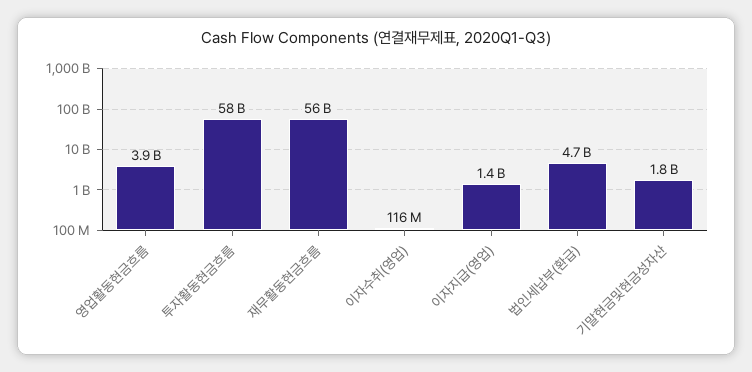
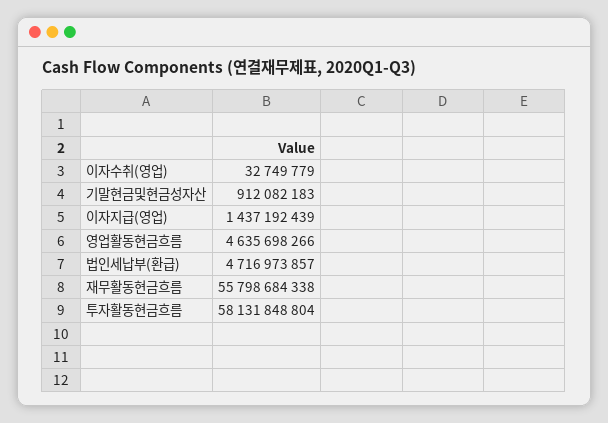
  {
-   "영업활동현금흐름": 3900000000,
+   "영업활동현금흐름": 4635698266,
    "투자활동현금흐름": 58131848804,
    "재무활동현금흐름": 55798684338,
-   "이자수취(영업)": 116000000,
+   "이자수취(영업)": 32749779,
    "이자지급(영업)": 1437192439,
    "법인세납부(환급)": 4716973857,
-   "기말현금및현금성자산": 1800000000
+   "기말현금및현금성자산": 912082183
  }

